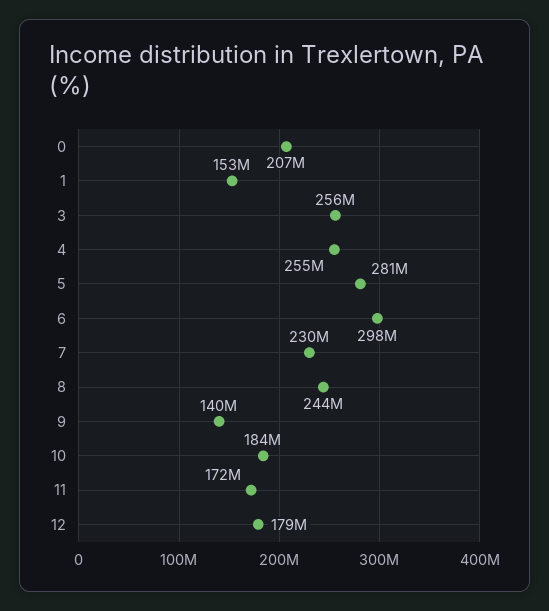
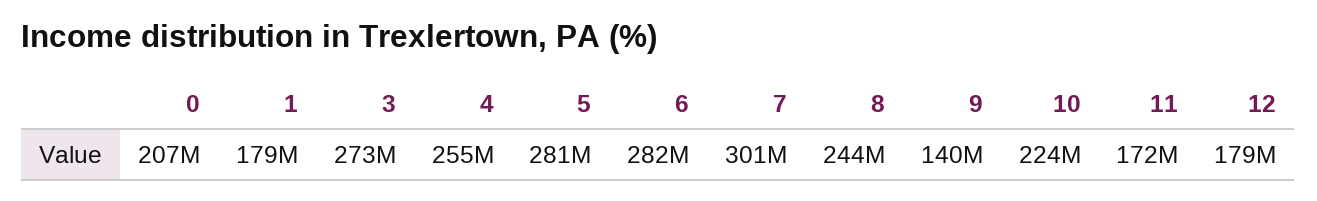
  {
    "0": 207000000,
-   "1": 153000000,
+   "1": 179000000,
-   "3": 256000000,
+   "3": 273000000,
    "4": 255000000,
    "5": 281000000,
-   "6": 298000000,
+   "6": 282000000,
-   "7": 230000000,
+   "7": 301000000,
    "8": 244000000,
    "9": 140000000,
-   "10": 184000000,
+   "10": 224000000,
    "11": 172000000,
    "12": 179000000
  }

